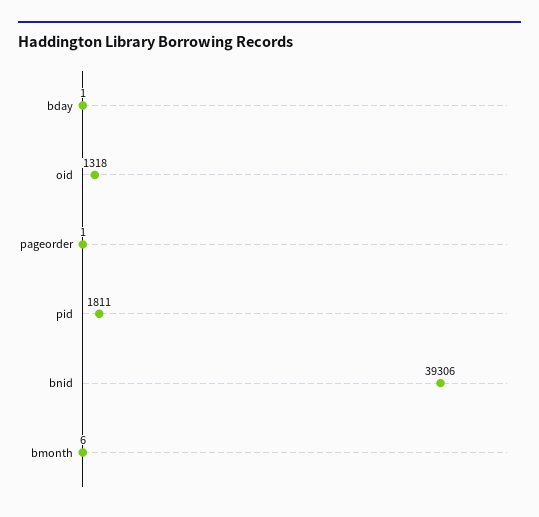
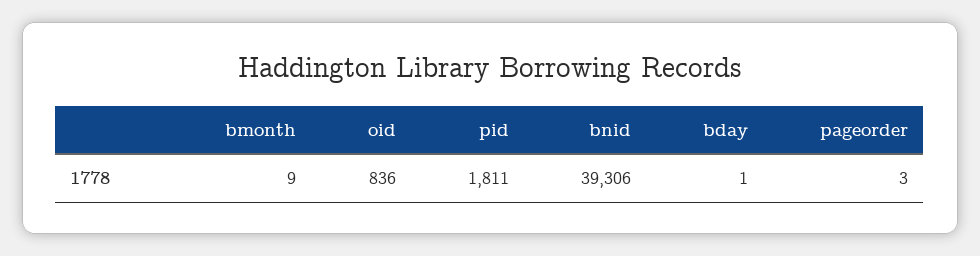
  {
    "bday": 1,
-   "oid": 1318,
+   "oid": 836,
-   "pageorder": 1,
+   "pageorder": 3,
    "pid": 1811,
    "bnid": 39306,
-   "bmonth": 6
+   "bmonth": 9
  }

